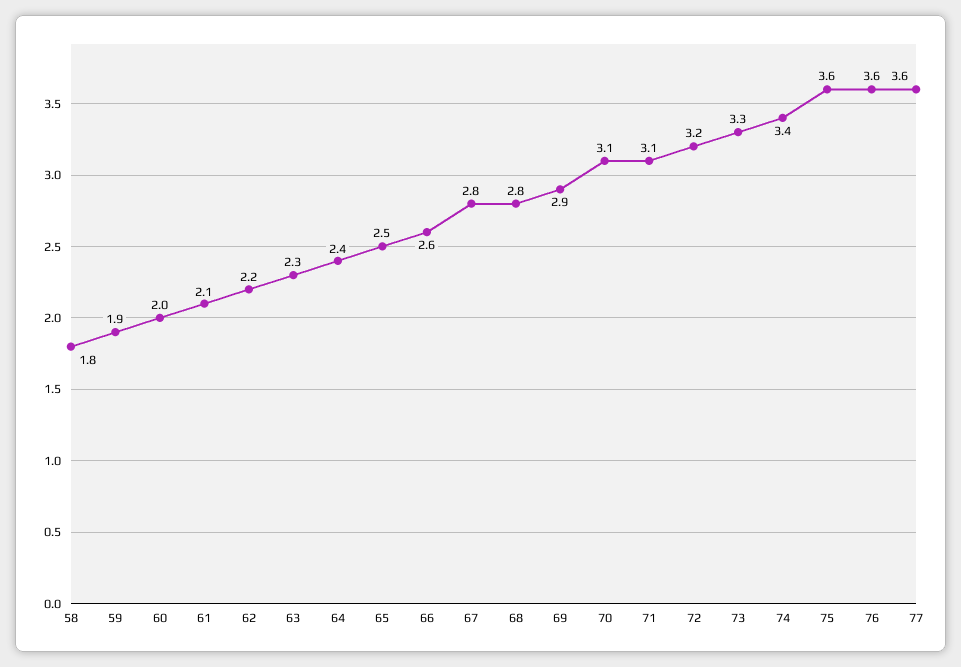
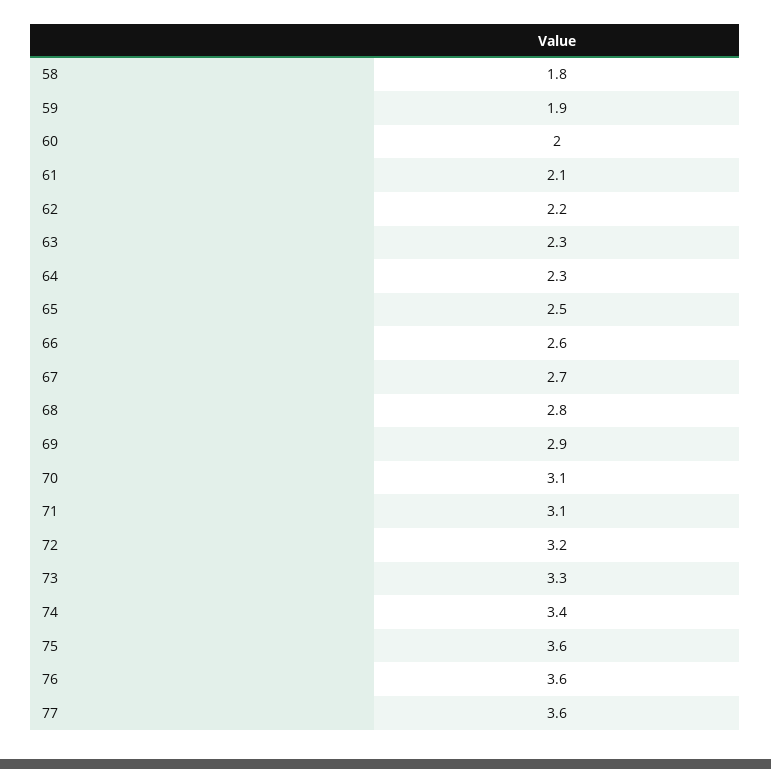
  {
    "58": 1.8,
    "59": 1.9,
    "60": 2,
    "61": 2.1,
    "62": 2.2,
    "63": 2.3,
-   "64": 2.4,
+   "64": 2.3,
    "65": 2.5,
    "66": 2.6,
-   "67": 2.8,
+   "67": 2.7,
    "68": 2.8,
    "69": 2.9,
    "70": 3.1,
    "71": 3.1,
    "72": 3.2,
    "73": 3.3,
    "74": 3.4,
    "75": 3.6,
    "76": 3.6,
    "77": 3.6
  }

